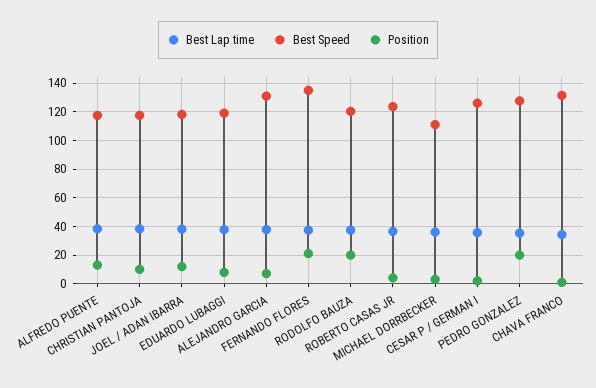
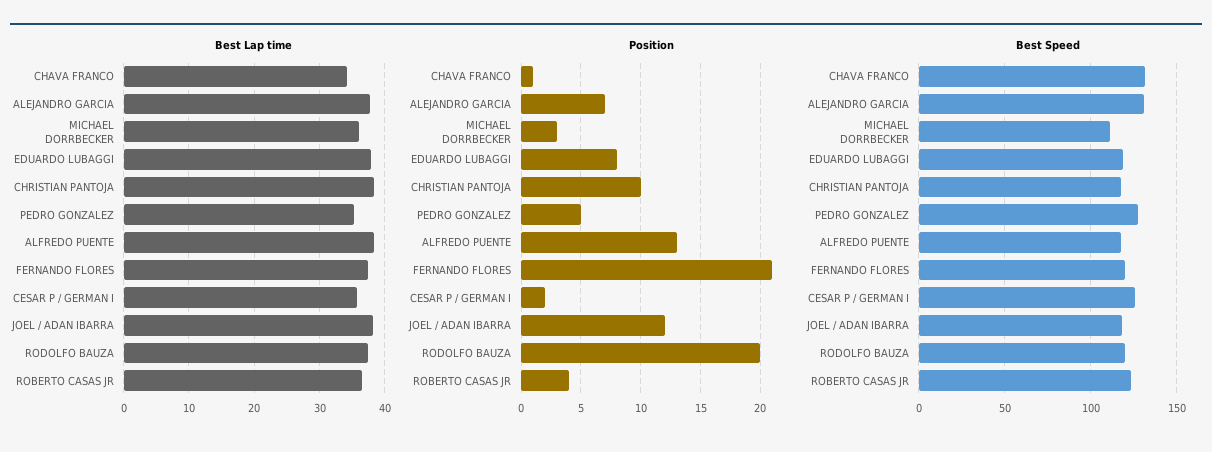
  {
    "Best Lap time": {
      "ALFREDO PUENTE": 38,
      "CHRISTIAN PANTOJA": 38,
      "JOEL / ADAN IBARRA": 38,
      "EDUARDO LUBAGGI": 38,
      "ALEJANDRO GARCIA": 38,
      "FERNANDO FLORES": 37,
      "RODOLFO BAUZA": 37,
      "ROBERTO CASAS JR": 36,
      "MICHAEL DORRBECKER": 36,
      "CESAR P / GERMAN I": 36,
      "PEDRO GONZALEZ": 35,
      "CHAVA FRANCO": 34
    },
    "Best Speed": {
      "ALFREDO PUENTE": 120,
      "CHRISTIAN PANTOJA": 120,
      "JOEL / ADAN IBARRA": 120,
      "EDUARDO LUBAGGI": 120,
      "ALEJANDRO GARCIA": 130,
-     "FERNANDO FLORES": 135,
+     "FERNANDO FLORES": 120,
      "RODOLFO BAUZA": 120,
      "ROBERTO CASAS JR": 125,
      "MICHAEL DORRBECKER": 110,
      "CESAR P / GERMAN I": 125,
      "PEDRO GONZALEZ": 130,
      "CHAVA FRANCO": 130
    },
    "Position": {
      "ALFREDO PUENTE": 13,
      "CHRISTIAN PANTOJA": 10,
      "JOEL / ADAN IBARRA": 12,
      "EDUARDO LUBAGGI": 8,
      "ALEJANDRO GARCIA": 7,
      "FERNANDO FLORES": 21,
      "RODOLFO BAUZA": 20,
      "ROBERTO CASAS JR": 4,
      "MICHAEL DORRBECKER": 3,
      "CESAR P / GERMAN I": 2,
-     "PEDRO GONZALEZ": 20,
+     "PEDRO GONZALEZ": 5,
      "CHAVA FRANCO": 1
    }
  }

